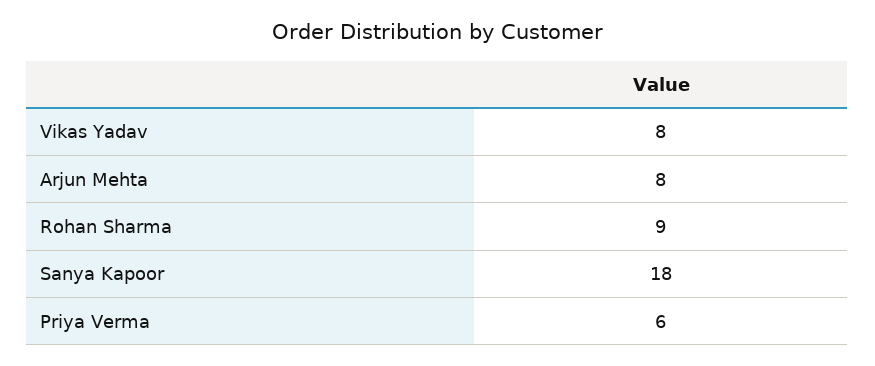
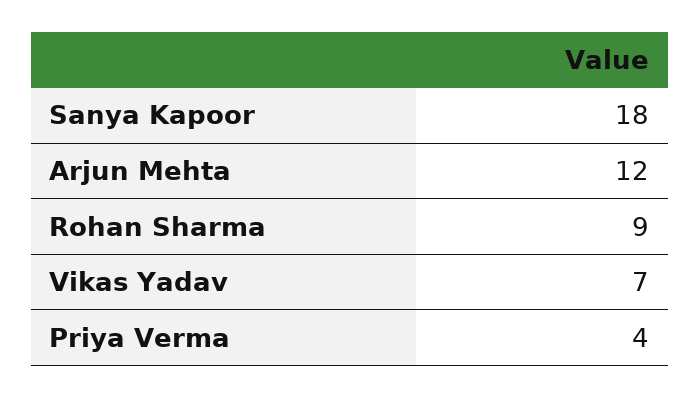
  {
-   "Vikas Yadav": 8,
+   "Vikas Yadav": 7,
-   "Arjun Mehta": 8,
+   "Arjun Mehta": 12,
    "Rohan Sharma": 9,
    "Sanya Kapoor": 18,
-   "Priya Verma": 6
+   "Priya Verma": 4
  }

